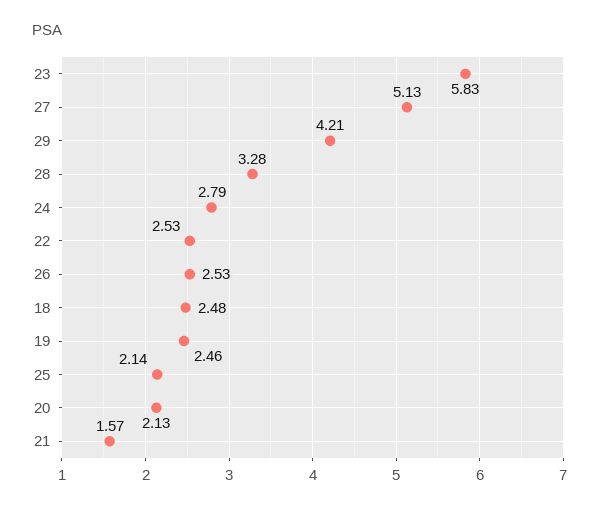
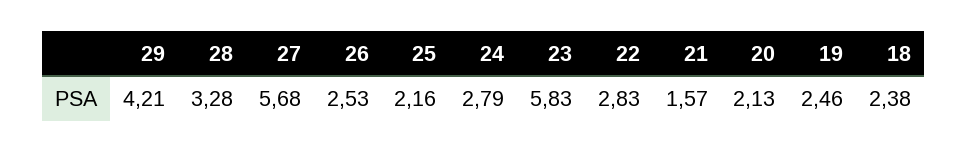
  {
    "23": 5.83,
-   "27": 5.13,
+   "27": 5.68,
    "29": 4.21,
    "28": 3.28,
    "24": 2.79,
-   "22": 2.53,
+   "22": 2.83,
    "26": 2.53,
-   "18": 2.48,
+   "18": 2.38,
    "19": 2.46,
-   "25": 2.14,
+   "25": 2.16,
    "20": 2.13,
    "21": 1.57
  }

